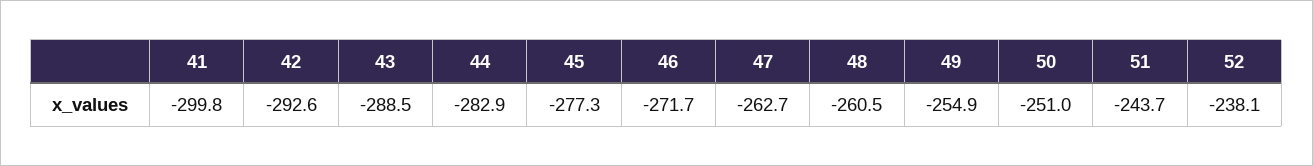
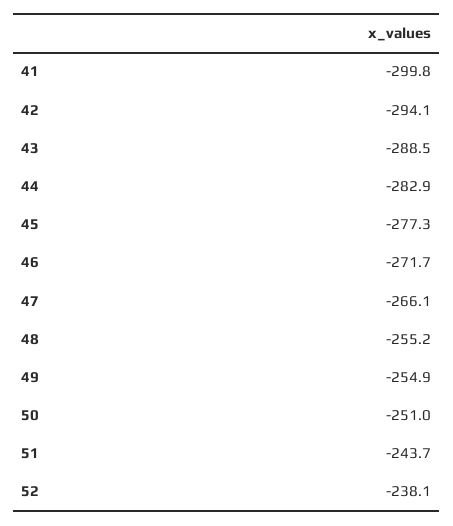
  {
    "41": -299.8,
-   "42": -292.6,
+   "42": -294.1,
    "43": -288.5,
    "44": -282.9,
    "45": -277.3,
    "46": -271.7,
-   "47": -262.7,
+   "47": -266.1,
-   "48": -260.5,
+   "48": -255.2,
    "49": -254.9,
    "50": -251,
    "51": -243.7,
    "52": -238.1
  }

